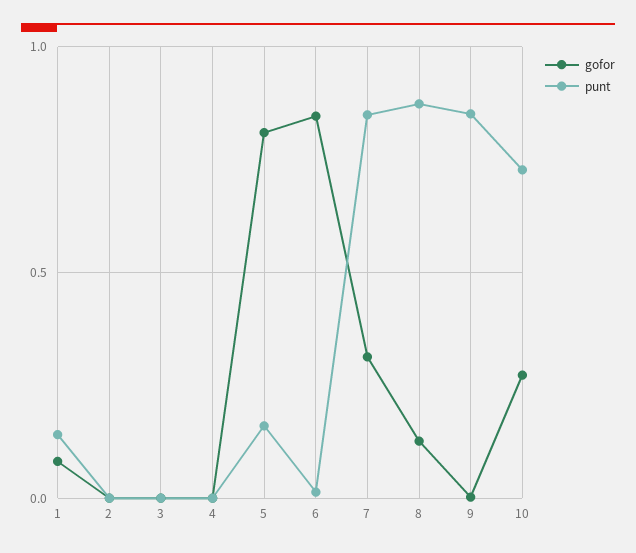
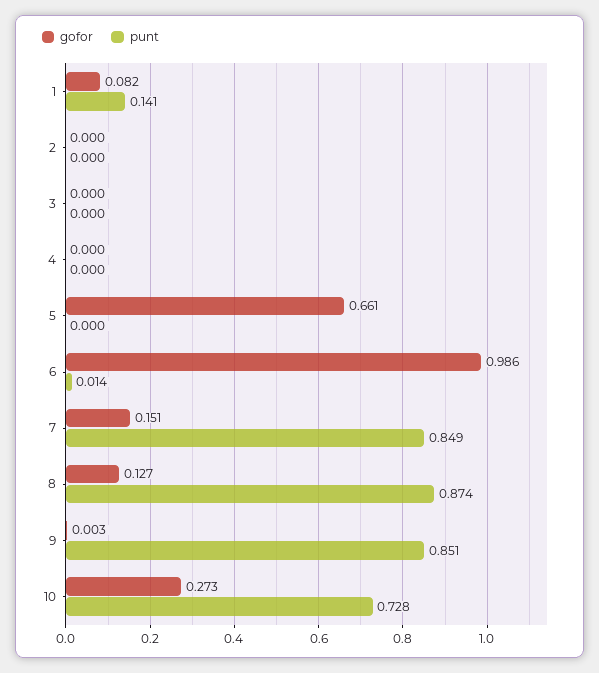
  {
    "gofor": {
      "1": 0.082,
      "2": 0,
      "3": 0,
      "4": 0,
-     "5": 0.8,
+     "5": 0.661,
-     "6": 0.85,
+     "6": 0.986,
-     "7": 0.3,
+     "7": 0.151,
      "8": 0.127,
      "9": 0.003,
      "10": 0.273
    },
    "punt": {
      "1": 0.141,
      "2": 0,
      "3": 0,
      "4": 0,
-     "5": 0.15,
+     "5": 0,
      "6": 0.014,
      "7": 0.849,
      "8": 0.874,
      "9": 0.851,
      "10": 0.728
    }
  }

